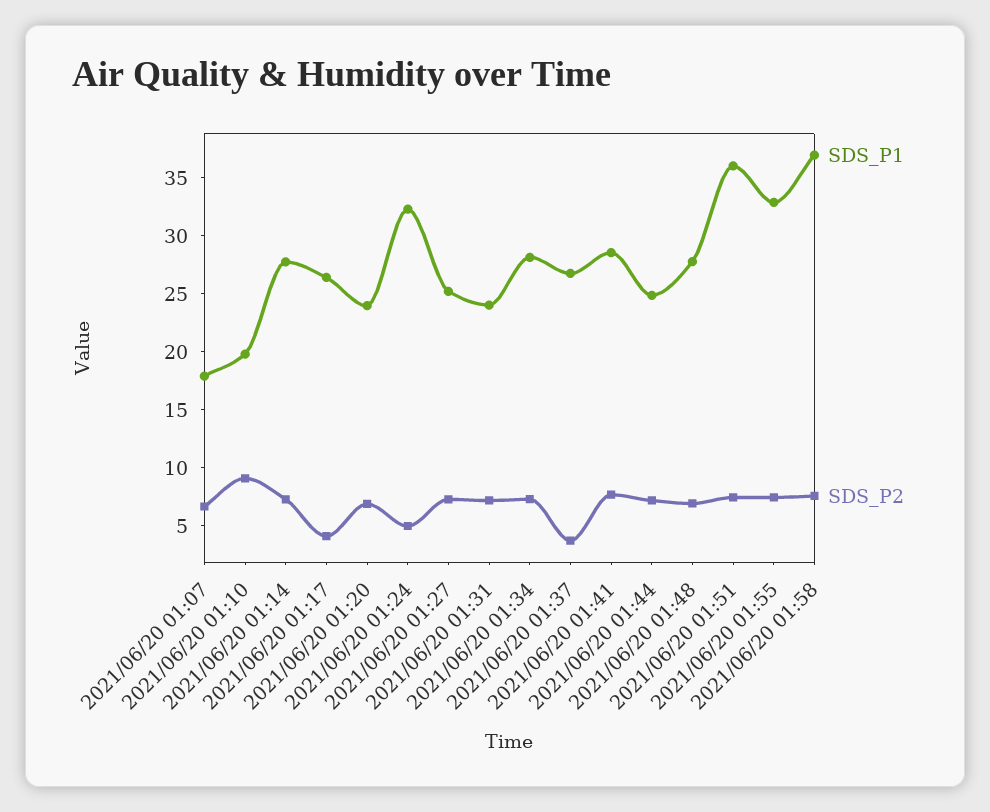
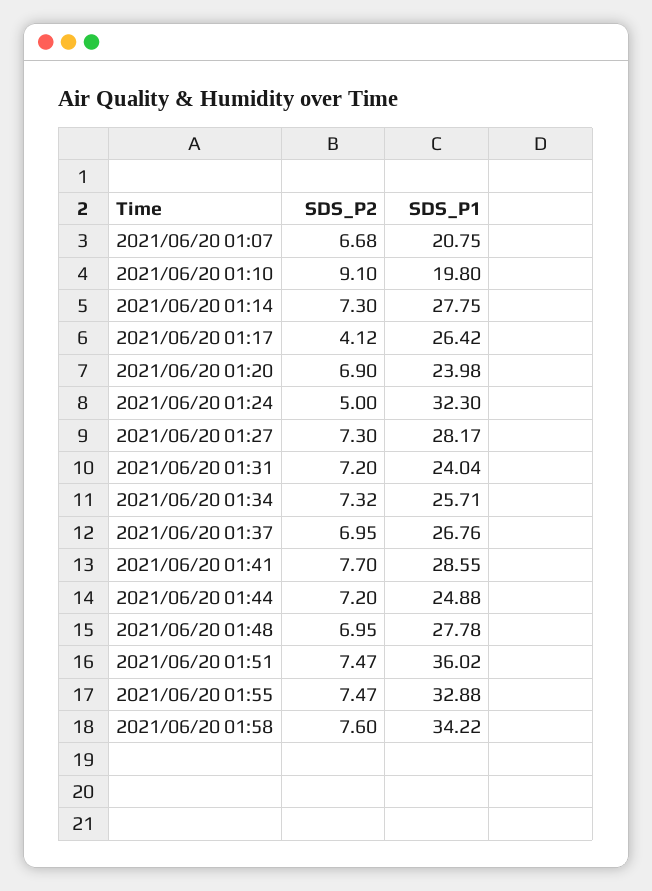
  {
    "SDS_P1": {
-     "2021/06/20 01:07": 18,
+     "2021/06/20 01:07": 20.75,
      "2021/06/20 01:10": 19.8,
      "2021/06/20 01:14": 27.75,
      "2021/06/20 01:17": 26.42,
      "2021/06/20 01:20": 23.98,
      "2021/06/20 01:24": 32.3,
-     "2021/06/20 01:27": 25,
+     "2021/06/20 01:27": 28.17,
      "2021/06/20 01:31": 24.04,
-     "2021/06/20 01:34": 28,
+     "2021/06/20 01:34": 25.71,
      "2021/06/20 01:37": 26.76,
      "2021/06/20 01:41": 28.55,
      "2021/06/20 01:44": 24.88,
      "2021/06/20 01:48": 27.78,
      "2021/06/20 01:51": 36.02,
      "2021/06/20 01:55": 32.88,
-     "2021/06/20 01:58": 37
+     "2021/06/20 01:58": 34.22
    },
    "SDS_P2": {
      "2021/06/20 01:07": 6.68,
      "2021/06/20 01:10": 9.1,
      "2021/06/20 01:14": 7.3,
      "2021/06/20 01:17": 4.12,
      "2021/06/20 01:20": 6.9,
      "2021/06/20 01:24": 5,
      "2021/06/20 01:27": 7.3,
      "2021/06/20 01:31": 7.2,
      "2021/06/20 01:34": 7.32,
-     "2021/06/20 01:37": 4,
+     "2021/06/20 01:37": 6.95,
      "2021/06/20 01:41": 7.7,
      "2021/06/20 01:44": 7.2,
      "2021/06/20 01:48": 6.95,
      "2021/06/20 01:51": 7.47,
      "2021/06/20 01:55": 7.47,
      "2021/06/20 01:58": 7.6
    }
  }

